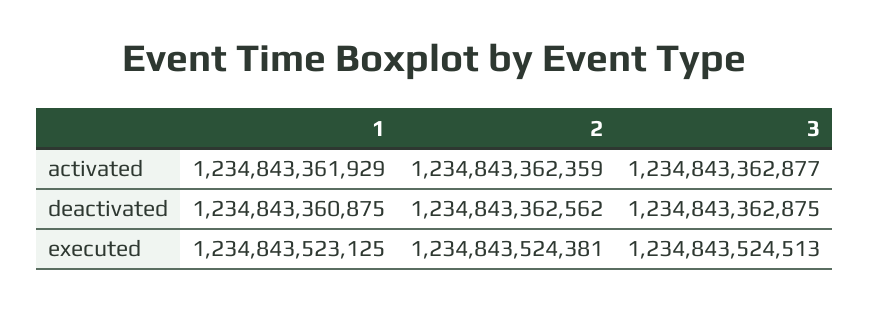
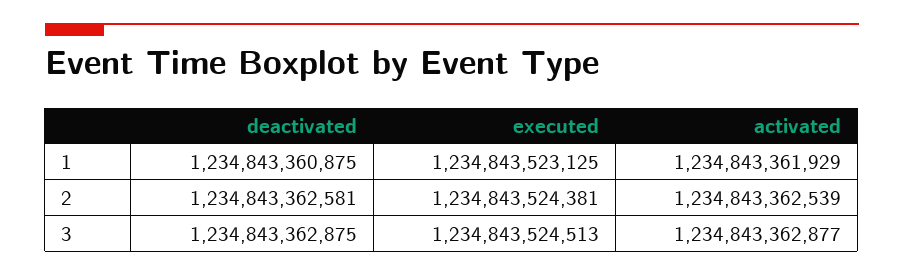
  {
    "1": {
      "activated": 1234843361929,
      "deactivated": 1234843360875,
      "executed": 1234843523125
    },
    "2": {
-     "activated": 1234843362359,
+     "activated": 1234843362539,
-     "deactivated": 1234843362562,
+     "deactivated": 1234843362581,
      "executed": 1234843524381
    },
    "3": {
      "activated": 1234843362877,
      "deactivated": 1234843362875,
      "executed": 1234843524513
    }
  }

